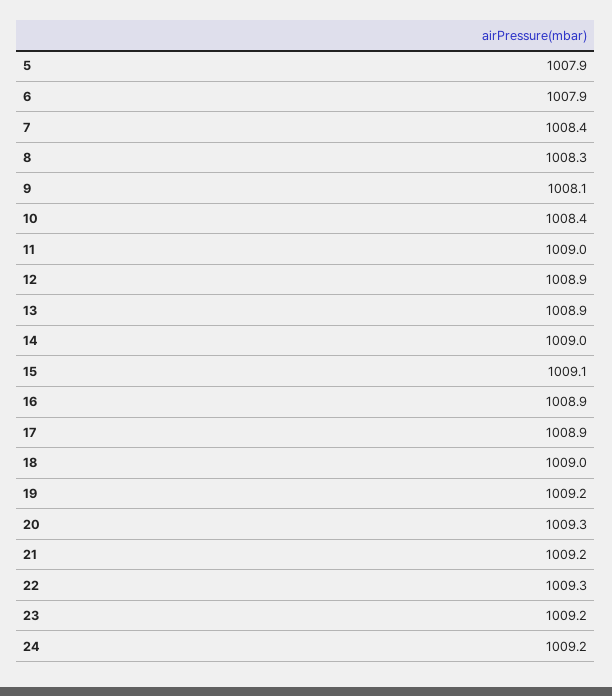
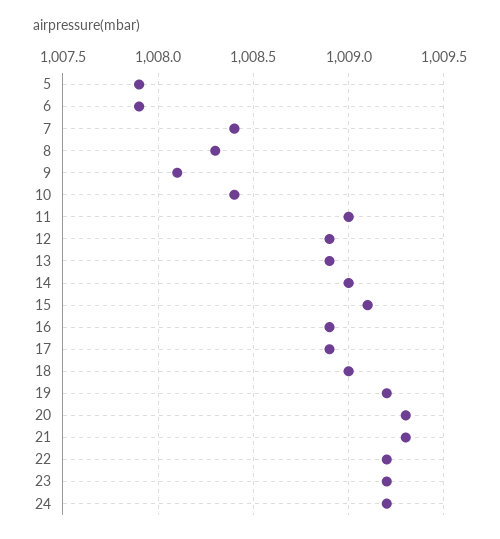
  {
    "5": 1007.9,
    "6": 1007.9,
    "7": 1008.4,
    "8": 1008.3,
    "9": 1008.1,
    "10": 1008.4,
    "11": 1009,
    "12": 1008.9,
    "13": 1008.9,
    "14": 1009,
    "15": 1009.1,
    "16": 1008.9,
    "17": 1008.9,
    "18": 1009,
    "19": 1009.2,
    "20": 1009.3,
-   "21": 1009.2,
+   "21": 1009.3,
-   "22": 1009.3,
+   "22": 1009.2,
    "23": 1009.2,
    "24": 1009.2
  }

